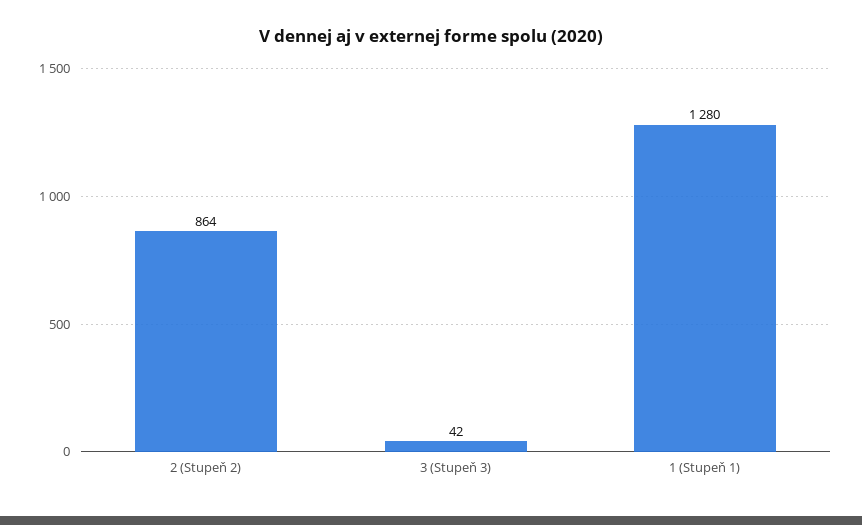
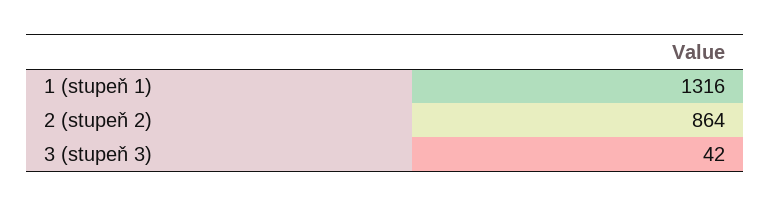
  {
    "2 (Stupeň 2)": 864,
    "3 (Stupeň 3)": 42,
-   "1 (Stupeň 1)": 1280
+   "1 (Stupeň 1)": 1316
  }

